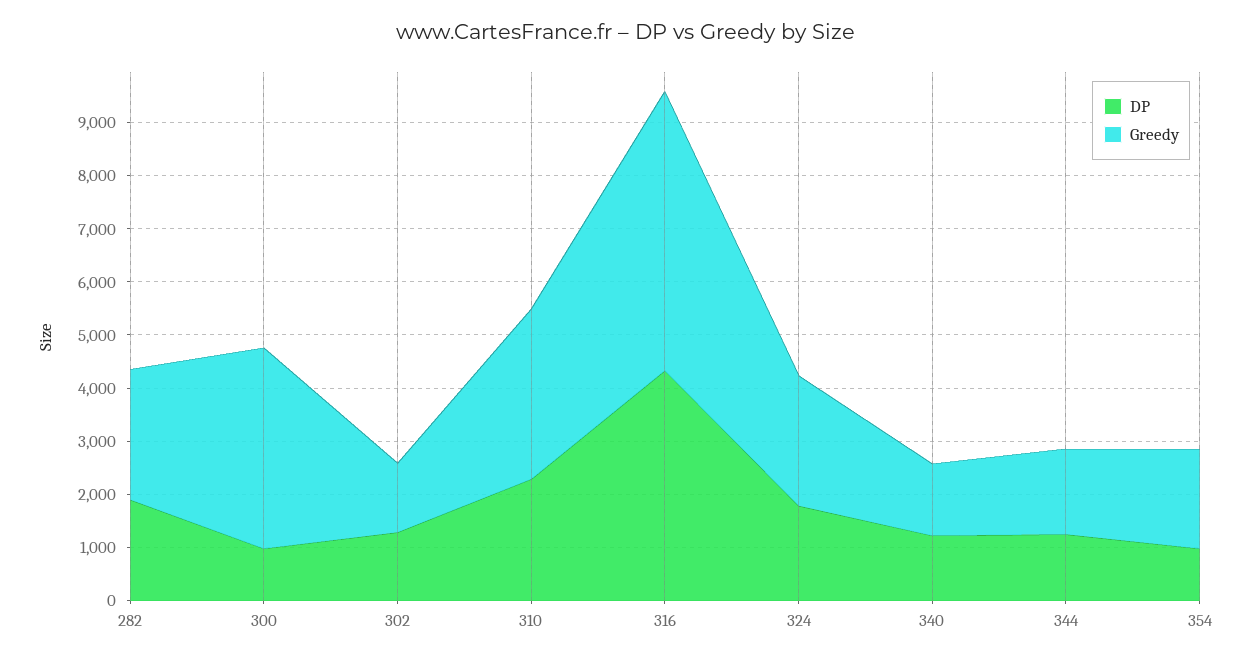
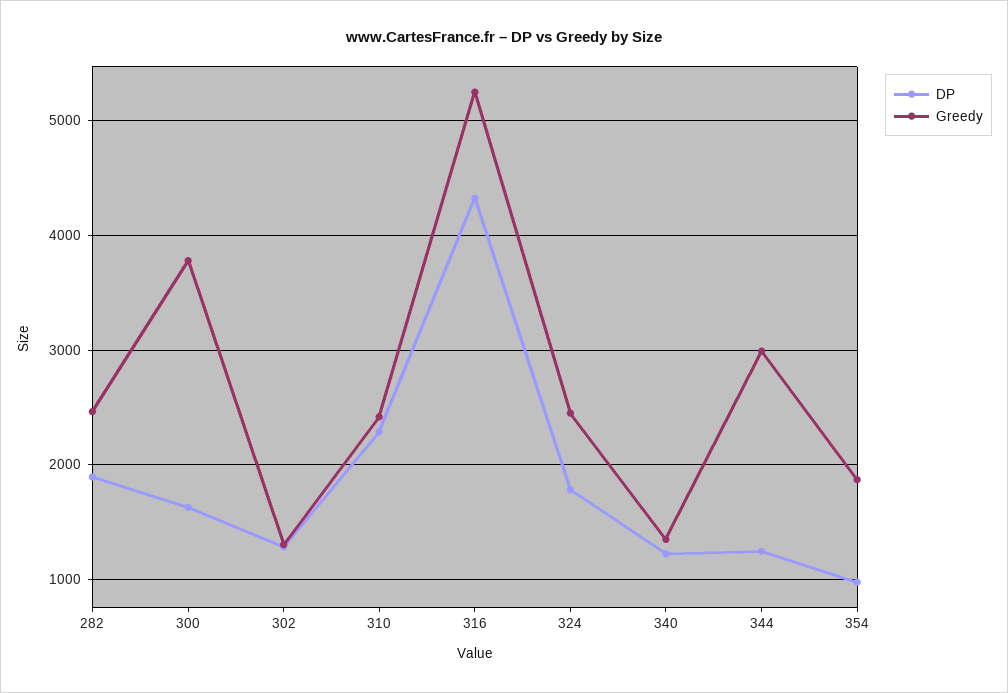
  {
    "DP": {
      "282": 1900,
-     "300": 1000,
+     "300": 1600,
      "302": 1300,
      "310": 2300,
      "316": 4300,
      "324": 1800,
      "340": 1200,
      "344": 1200,
      "354": 1000
    },
    "Greedy": {
      "282": 2500,
      "300": 3800,
      "302": 1300,
-     "310": 3200,
+     "310": 2400,
      "316": 5300,
      "324": 2500,
      "340": 1400,
-     "344": 1600,
+     "344": 3000,
      "354": 1900
    }
  }

